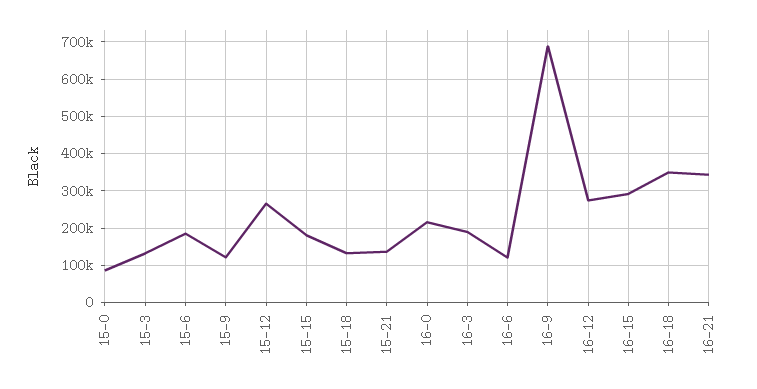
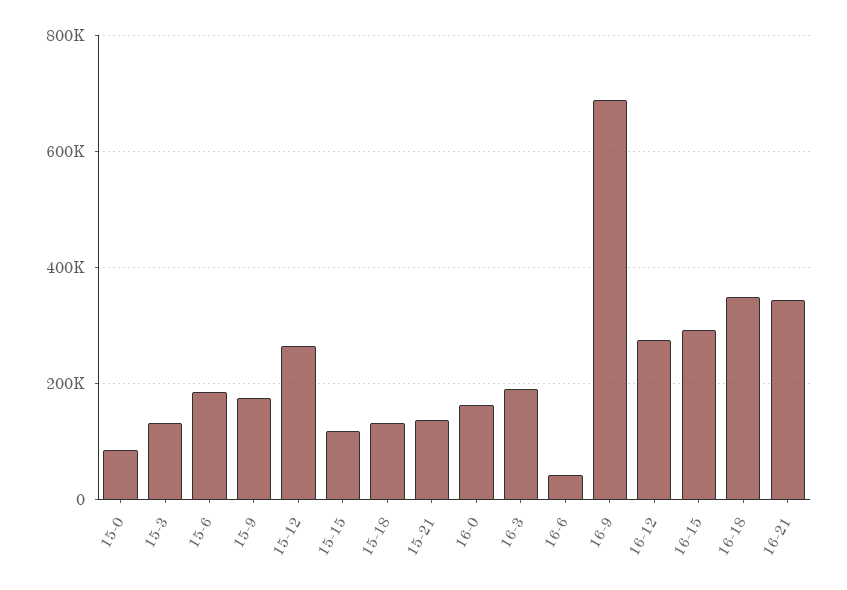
  {
    "15-0": 80000,
    "15-3": 140000,
    "15-6": 180000,
-   "15-9": 120000,
+   "15-9": 180000,
    "15-12": 260000,
-   "15-15": 180000,
+   "15-15": 120000,
    "15-18": 140000,
    "15-21": 140000,
-   "16-0": 220000,
+   "16-0": 160000,
    "16-3": 200000,
-   "16-6": 120000,
+   "16-6": 40000,
    "16-9": 680000,
    "16-12": 280000,
    "16-15": 300000,
    "16-18": 340000,
    "16-21": 340000
  }

